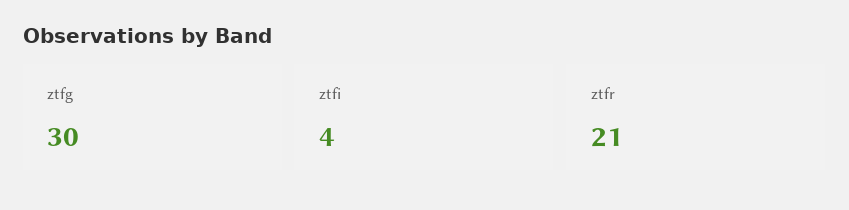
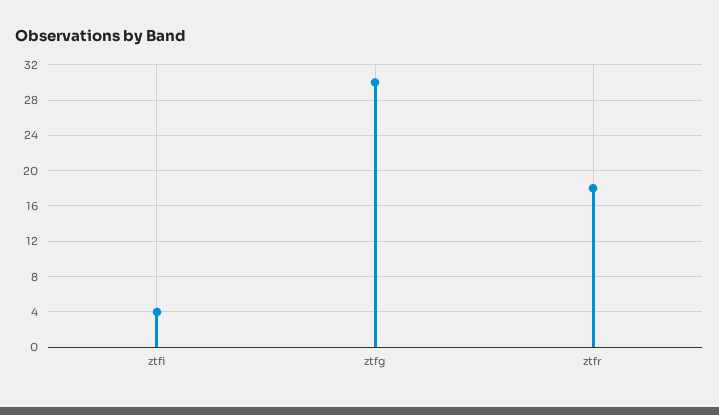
  {
    "ztfg": 30,
    "ztfi": 4,
-   "ztfr": 21
+   "ztfr": 18
  }

